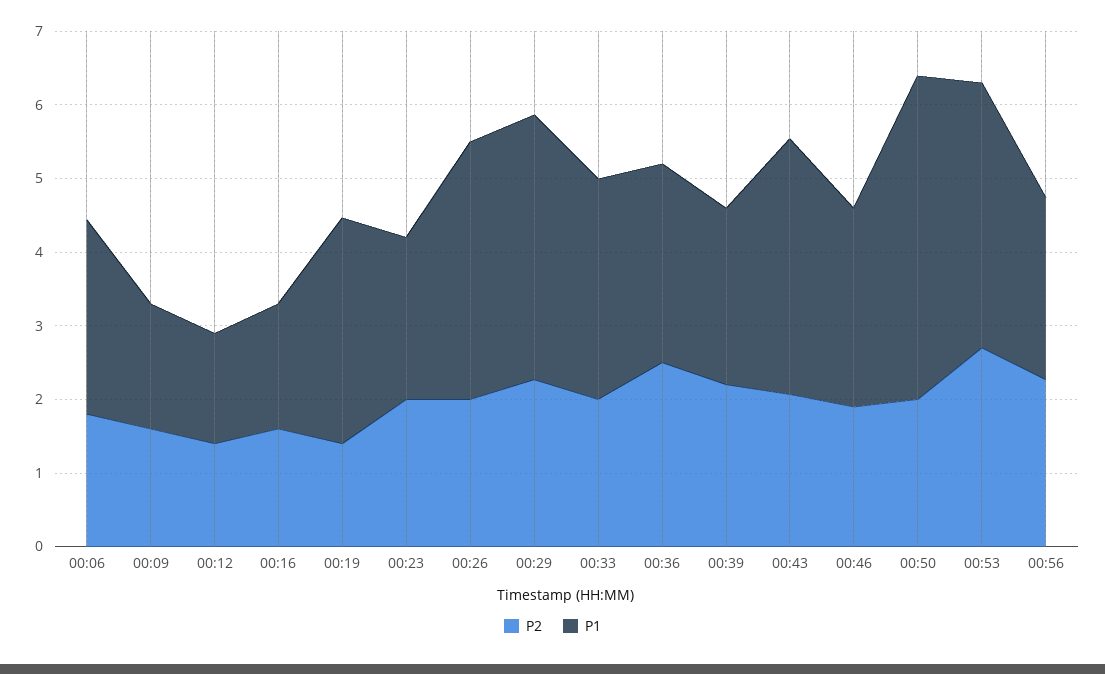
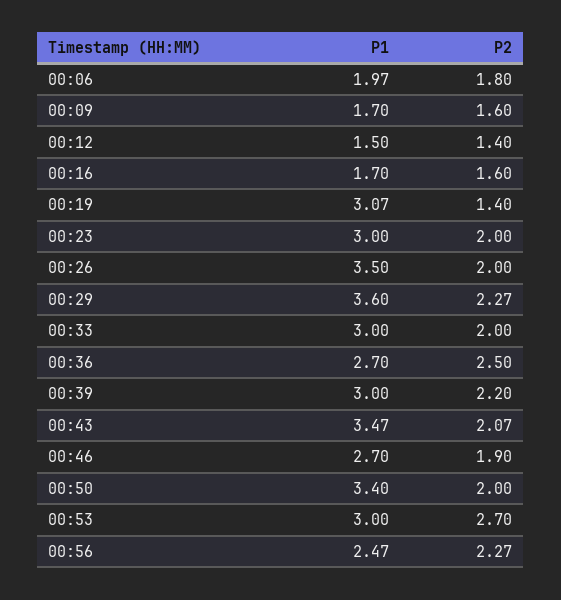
  {
    "P2": {
      "00:06": 1.8,
      "00:09": 1.6,
      "00:12": 1.4,
      "00:16": 1.6,
      "00:19": 1.4,
      "00:23": 2,
      "00:26": 2,
      "00:29": 2.27,
      "00:33": 2,
      "00:36": 2.5,
      "00:39": 2.2,
      "00:43": 2.07,
      "00:46": 1.9,
      "00:50": 2,
      "00:53": 2.7,
      "00:56": 2.27
    },
    "P1": {
-     "00:06": 2.6,
+     "00:06": 1.97,
      "00:09": 1.7,
      "00:12": 1.5,
      "00:16": 1.7,
      "00:19": 3.07,
-     "00:23": 2.2,
+     "00:23": 3,
      "00:26": 3.5,
      "00:29": 3.6,
      "00:33": 3,
      "00:36": 2.7,
-     "00:39": 2.4,
+     "00:39": 3,
      "00:43": 3.47,
      "00:46": 2.7,
-     "00:50": 4.4,
+     "00:50": 3.4,
-     "00:53": 3.6,
+     "00:53": 3,
      "00:56": 2.47
    }
  }

